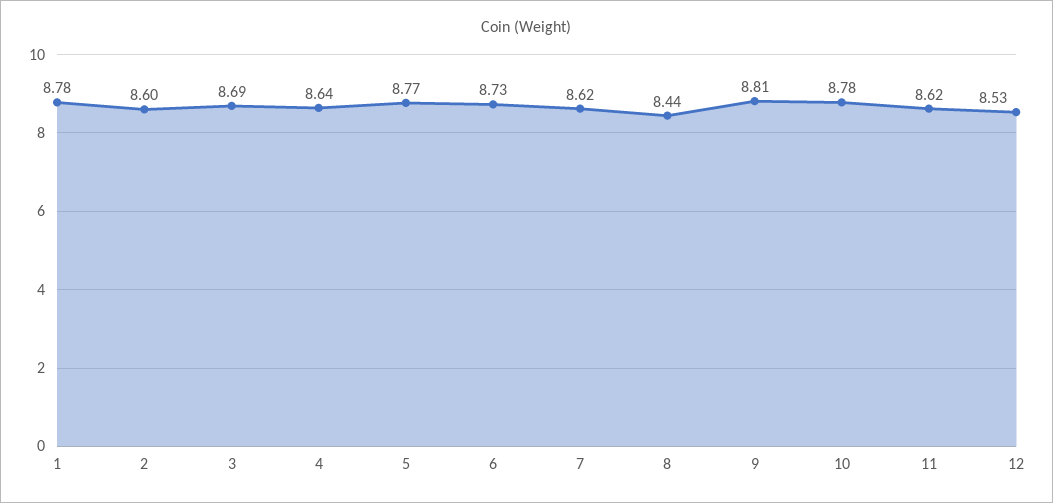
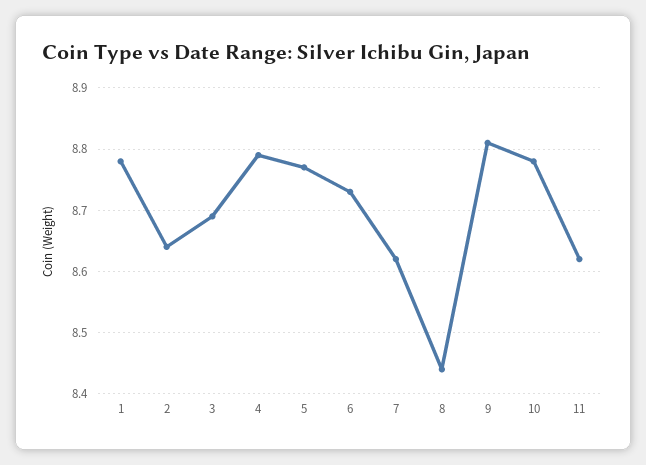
  {
    "1": 8.78,
-   "2": 8.6,
+   "2": 8.64,
    "3": 8.69,
-   "4": 8.64,
+   "4": 8.79,
    "5": 8.77,
    "6": 8.73,
    "7": 8.62,
    "8": 8.44,
    "9": 8.81,
    "10": 8.78,
-   "11": 8.62,
+   "11": 8.62
-   "12": 8.53
  }

